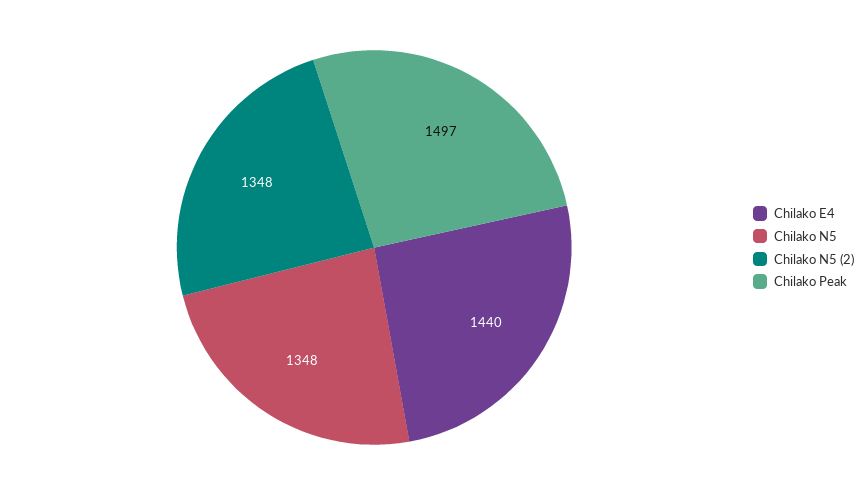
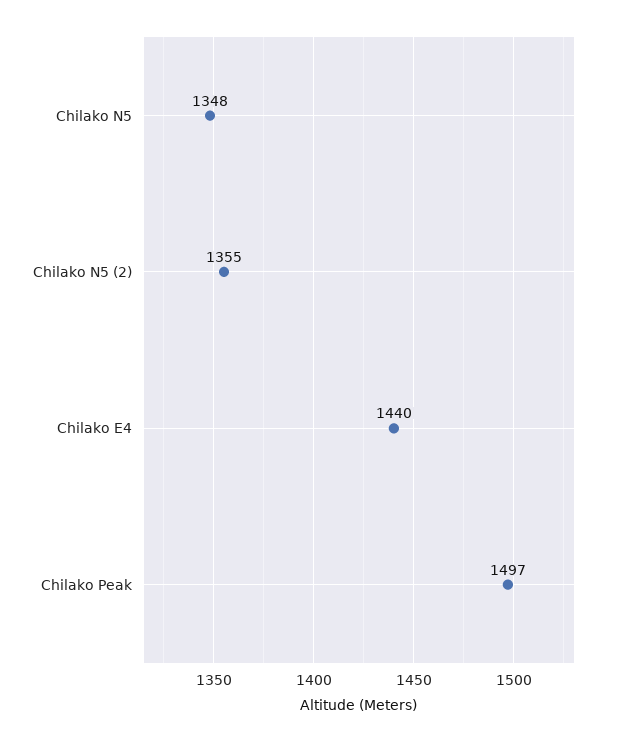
  {
    "Chilako E4": 1440,
    "Chilako N5": 1348,
-   "Chilako N5 (2)": 1348,
+   "Chilako N5 (2)": 1355,
    "Chilako Peak": 1497
  }

